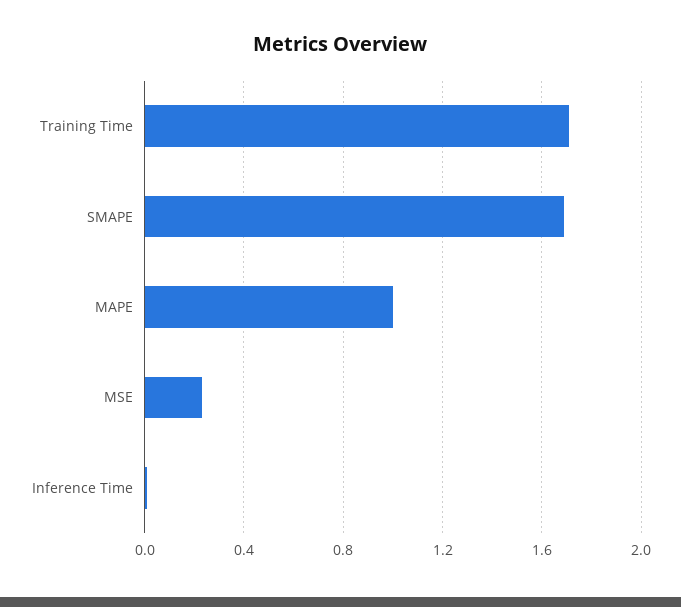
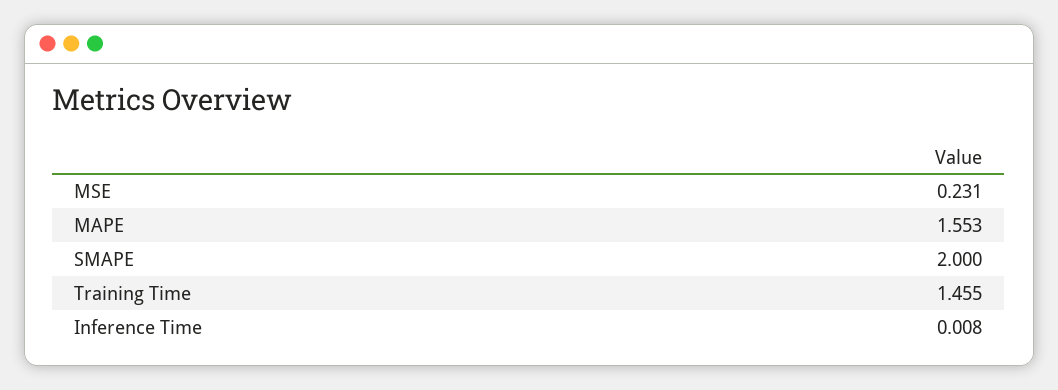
  {
-   "Training Time": 1.7,
+   "Training Time": 1.455,
-   "SMAPE": 1.7,
+   "SMAPE": 2,
-   "MAPE": 1,
+   "MAPE": 1.553,
    "MSE": 0.231,
    "Inference Time": 0.008
  }

